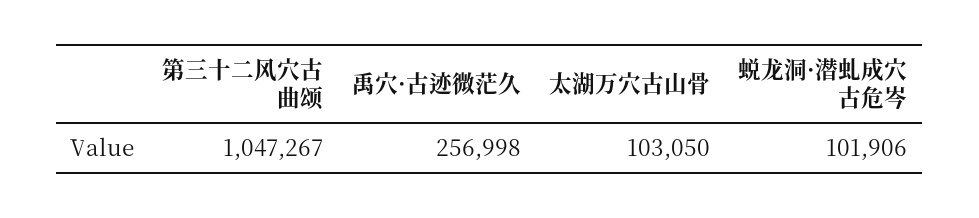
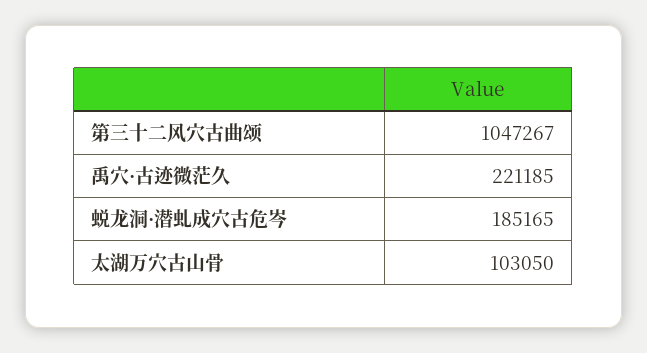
  {
    "第三十二风穴古曲颂": 1047267,
-   "禹穴·古迹微茫久": 256998,
+   "禹穴·古迹微茫久": 221185,
    "太湖万穴古山骨": 103050,
-   "蜕龙洞·潜虬成穴古危岑": 101906
+   "蜕龙洞·潜虬成穴古危岑": 185165
  }

